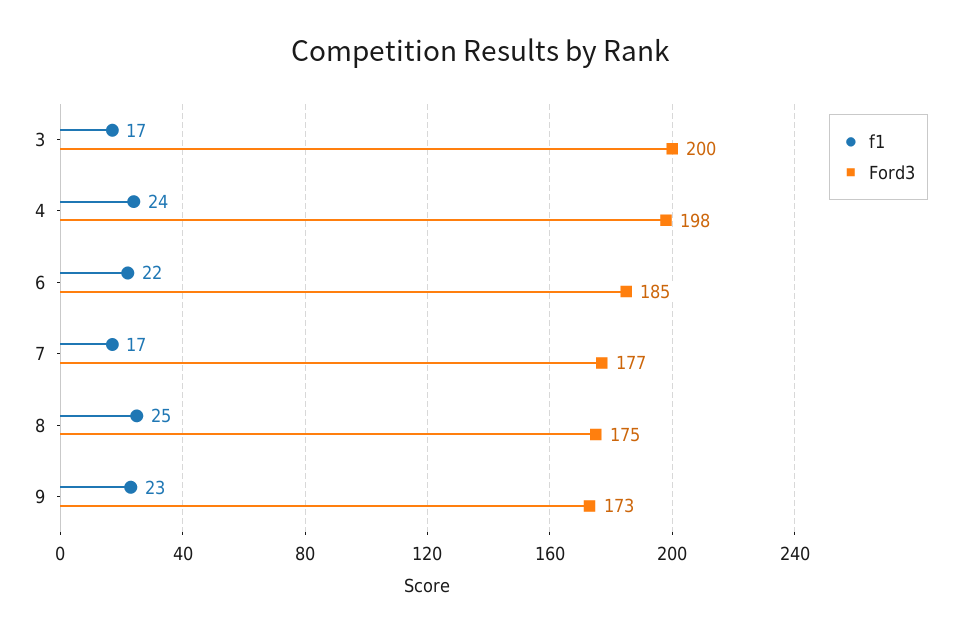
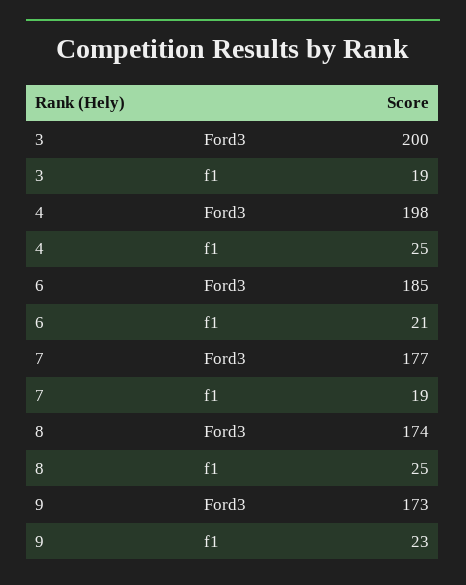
  {
    "f1": {
-     "3": 17,
+     "3": 19,
-     "4": 24,
+     "4": 25,
-     "6": 22,
+     "6": 21,
-     "7": 17,
+     "7": 19,
      "8": 25,
      "9": 23
    },
    "Ford3": {
      "3": 200,
      "4": 198,
      "6": 185,
      "7": 177,
-     "8": 175,
+     "8": 174,
      "9": 173
    }
  }

